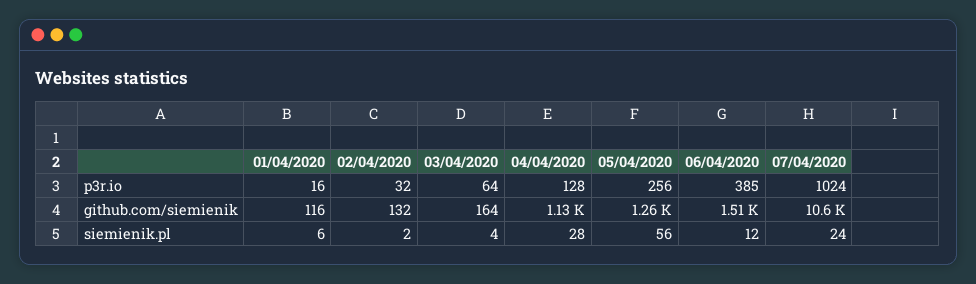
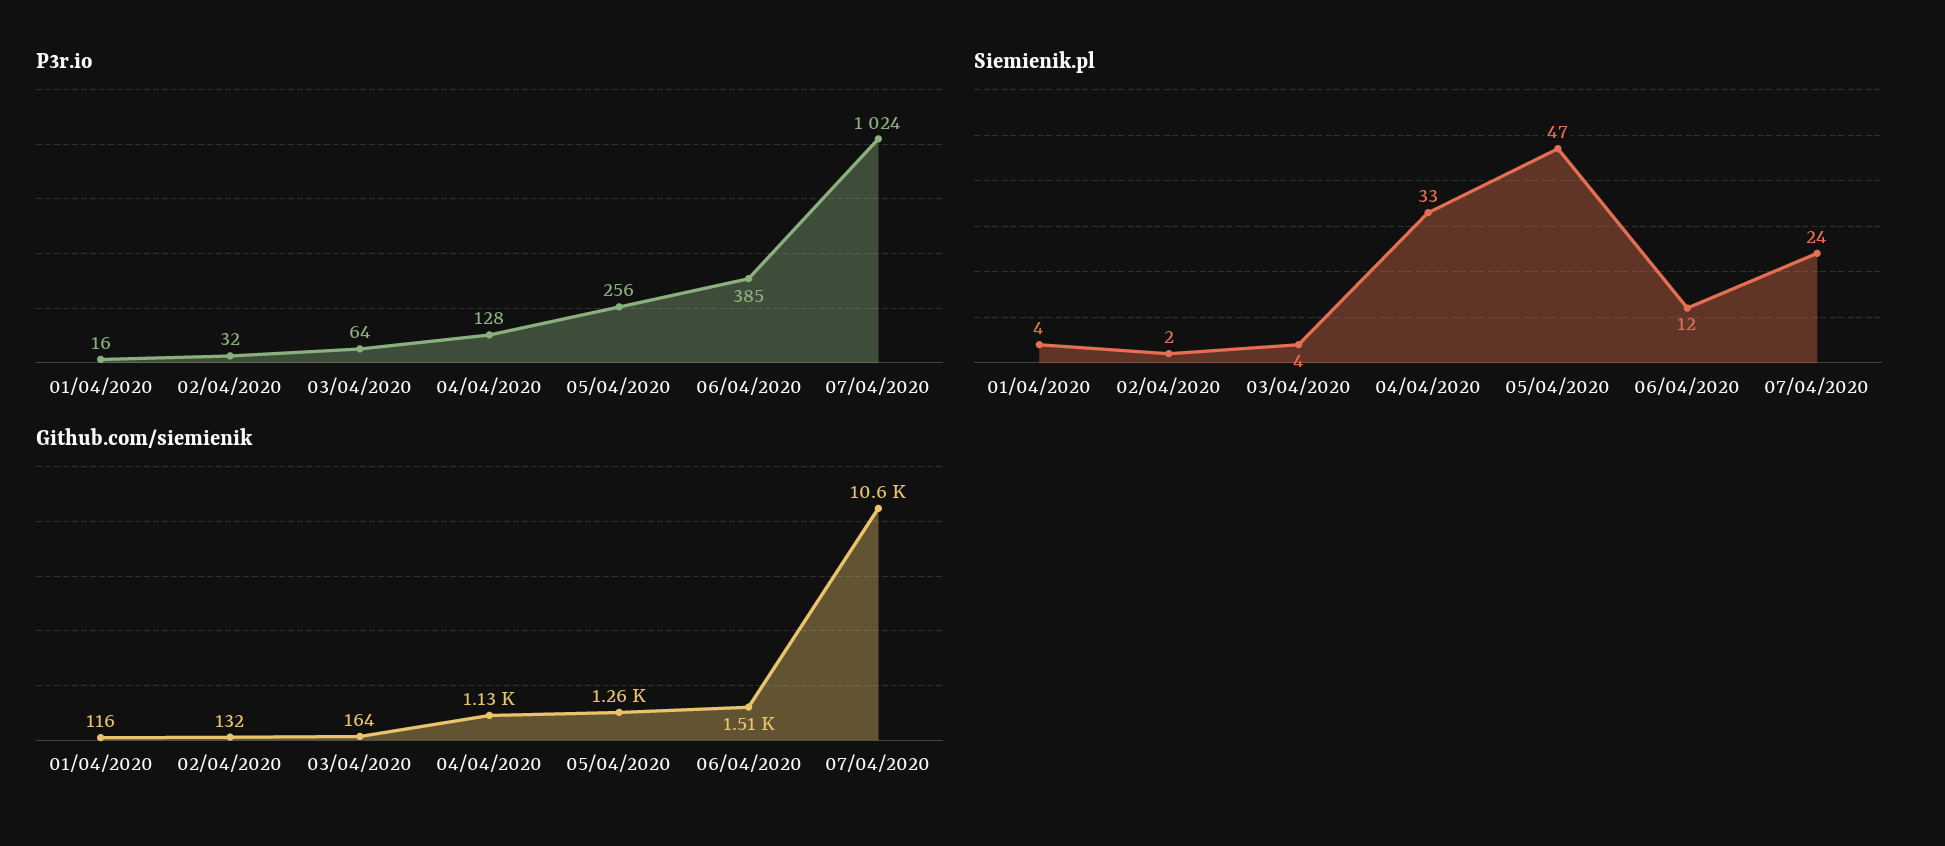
  {
    "p3r.io": {
      "01/04/2020": 16,
      "02/04/2020": 32,
      "03/04/2020": 64,
      "04/04/2020": 128,
      "05/04/2020": 256,
      "06/04/2020": 385,
      "07/04/2020": 1024
    },
    "github.com/siemienik": {
      "01/04/2020": 116,
      "02/04/2020": 132,
      "03/04/2020": 164,
      "04/04/2020": 1130,
      "05/04/2020": 1260,
      "06/04/2020": 1510,
      "07/04/2020": 10600
    },
    "siemienik.pl": {
-     "01/04/2020": 6,
+     "01/04/2020": 4,
      "02/04/2020": 2,
      "03/04/2020": 4,
-     "04/04/2020": 28,
+     "04/04/2020": 33,
-     "05/04/2020": 56,
+     "05/04/2020": 47,
      "06/04/2020": 12,
      "07/04/2020": 24
    }
  }

